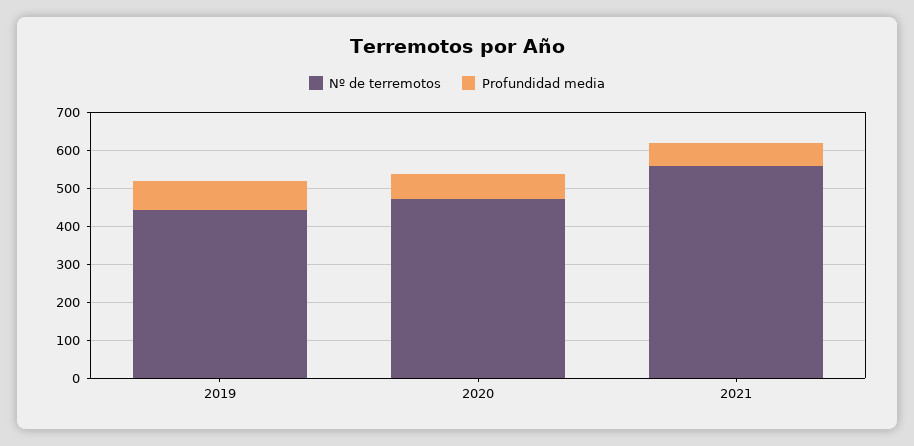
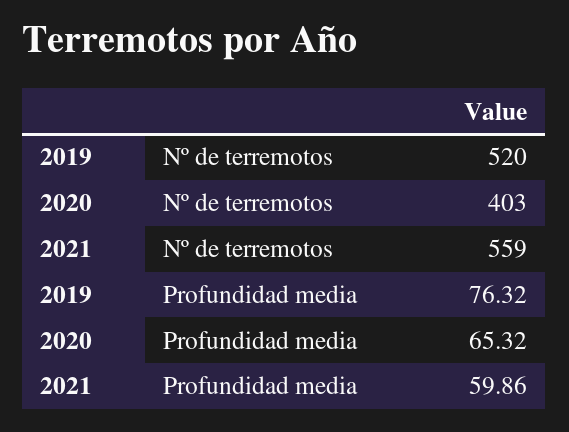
  {
    "Nº de terremotos": {
-     "2019": 450,
+     "2019": 520,
-     "2020": 475,
+     "2020": 403,
      "2021": 559
    },
    "Profundidad media": {
      "2019": 76.32,
      "2020": 65.32,
      "2021": 59.86
    }
  }

